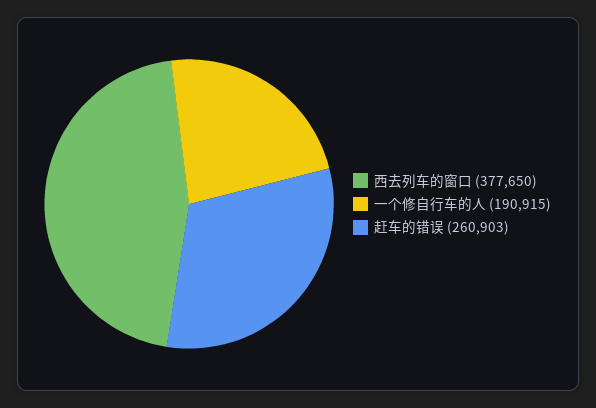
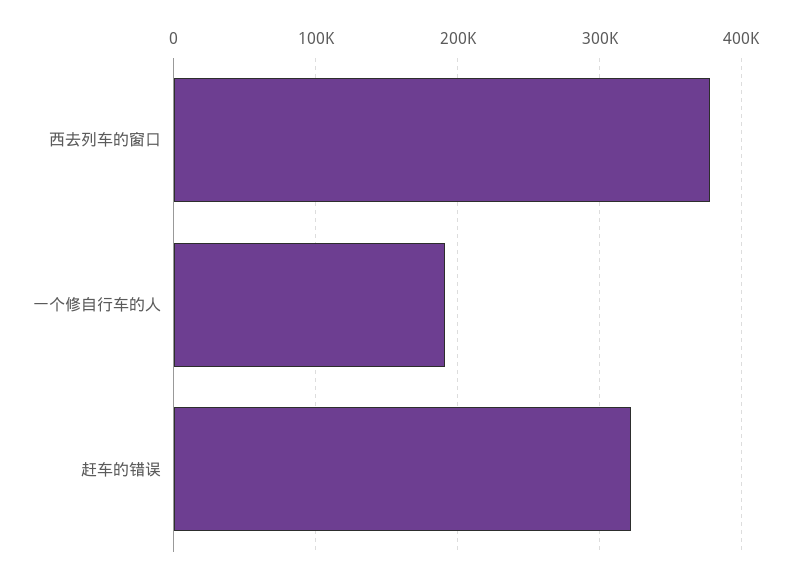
  {
    "西去列车的窗口": 377650,
    "一个修自行车的人": 190915,
-   "赶车的错误": 260903
+   "赶车的错误": 320000
  }

